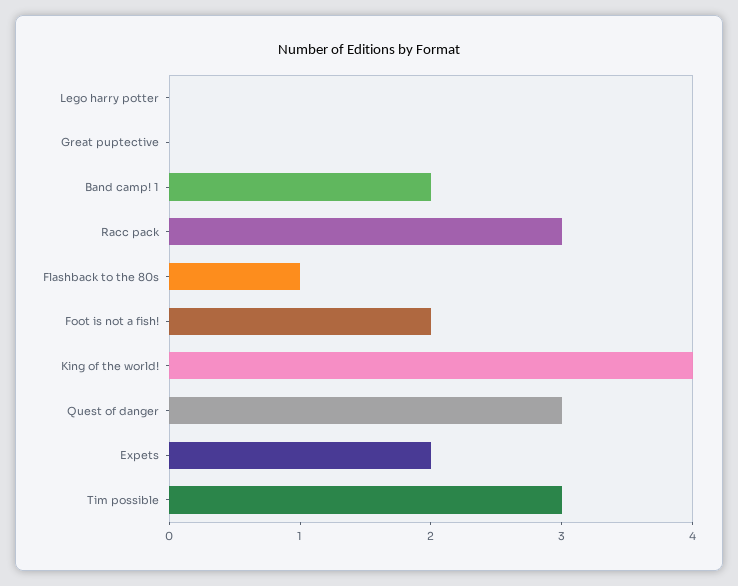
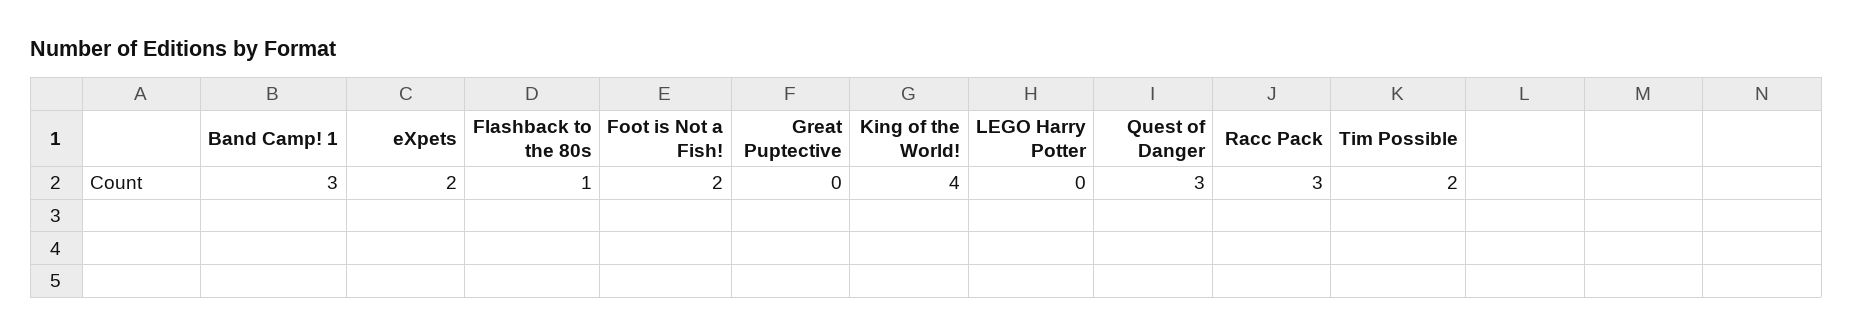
  {
    "Lego harry potter": 0,
    "Great puptective": 0,
-   "Band camp! 1": 2,
+   "Band camp! 1": 3,
    "Racc pack": 3,
    "Flashback to the 80s": 1,
    "Foot is not a fish!": 2,
    "King of the world!": 4,
    "Quest of danger": 3,
    "Expets": 2,
-   "Tim possible": 3
+   "Tim possible": 2
  }

